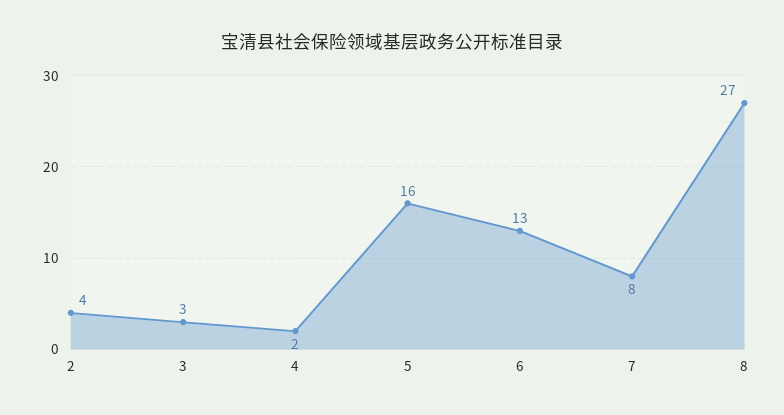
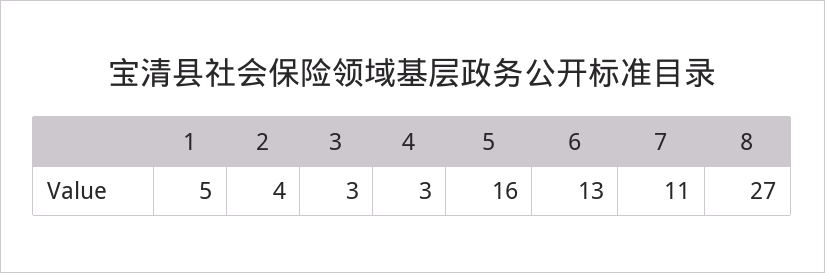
  {
    "2": 4,
    "3": 3,
-   "4": 2,
+   "4": 3,
    "5": 16,
    "6": 13,
-   "7": 8,
+   "7": 11,
-   "8": 27
+   "8": 27,
+   "1": 5
  }

